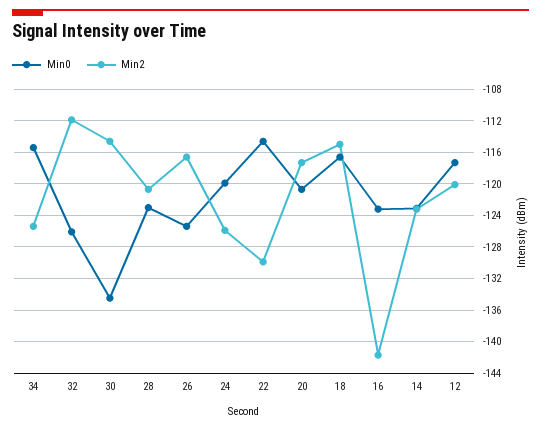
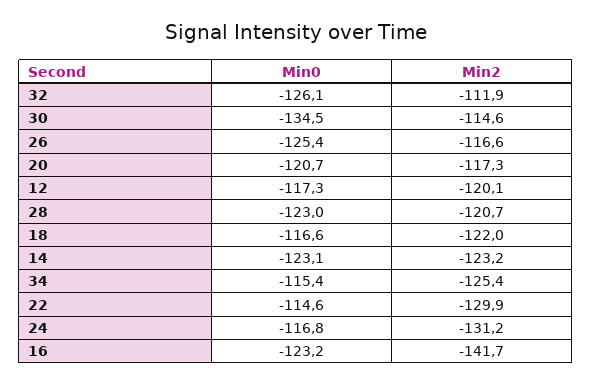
  {
    "Min0": {
      "34": -115.4,
      "32": -126.1,
      "30": -134.5,
      "28": -123,
      "26": -125.4,
-     "24": -120,
+     "24": -116.8,
      "22": -114.6,
      "20": -120.7,
      "18": -116.6,
      "16": -123.2,
      "14": -123.1,
      "12": -117.3
    },
    "Min2": {
      "34": -125.4,
      "32": -111.9,
      "30": -114.6,
      "28": -120.7,
      "26": -116.6,
-     "24": -126,
+     "24": -131.2,
      "22": -129.9,
      "20": -117.3,
-     "18": -115,
+     "18": -122,
      "16": -141.7,
      "14": -123.2,
      "12": -120.1
    }
  }

